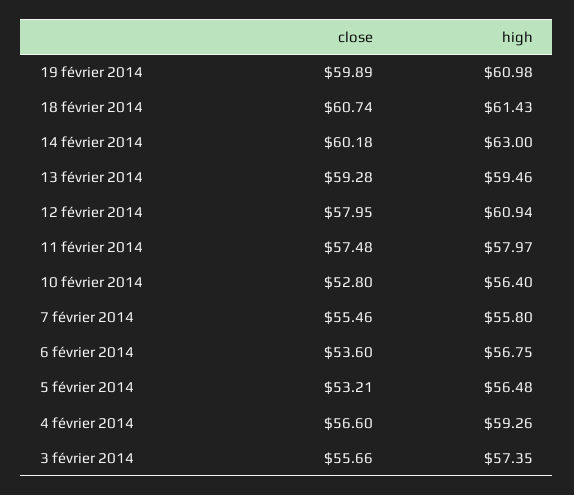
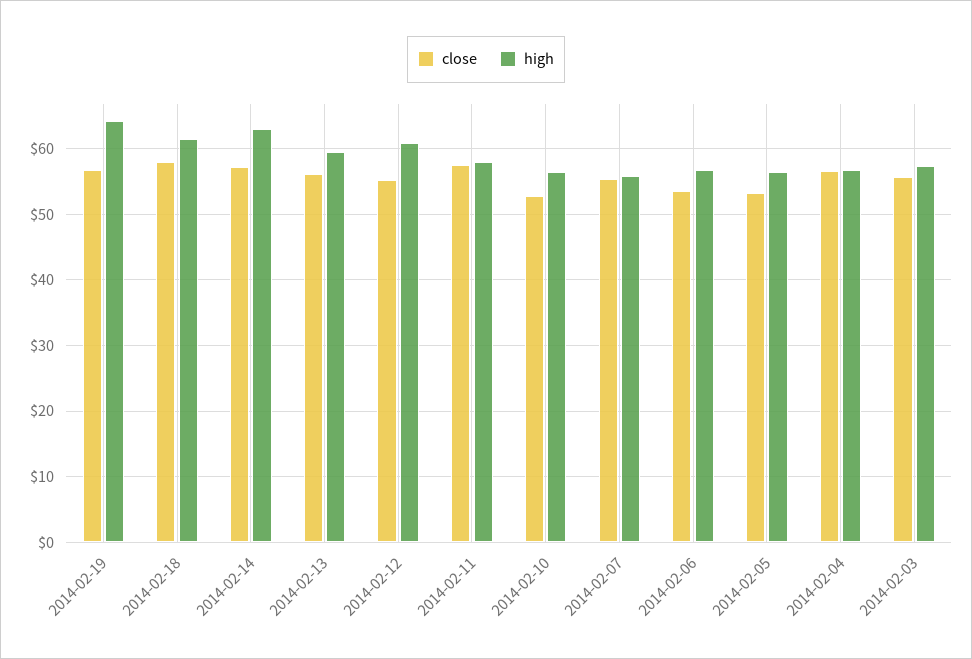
  {
    "close": {
-     "19 février 2014": 59.89,
+     "19 février 2014": 57,
-     "18 février 2014": 60.74,
+     "18 février 2014": 58,
-     "14 février 2014": 60.18,
+     "14 février 2014": 57,
-     "13 février 2014": 59.28,
+     "13 février 2014": 56,
-     "12 février 2014": 57.95,
+     "12 février 2014": 55,
      "11 février 2014": 57.48,
      "10 février 2014": 52.8,
      "7 février 2014": 55.46,
      "6 février 2014": 53.6,
      "5 février 2014": 53.21,
      "4 février 2014": 56.6,
      "3 février 2014": 55.66
    },
    "high": {
-     "19 février 2014": 60.98,
+     "19 février 2014": 64,
      "18 février 2014": 61.43,
      "14 février 2014": 63,
      "13 février 2014": 59.46,
      "12 février 2014": 60.94,
      "11 février 2014": 57.97,
      "10 février 2014": 56.4,
      "7 février 2014": 55.8,
      "6 février 2014": 56.75,
      "5 février 2014": 56.48,
-     "4 février 2014": 59.26,
+     "4 février 2014": 57,
      "3 février 2014": 57.35
    }
  }

